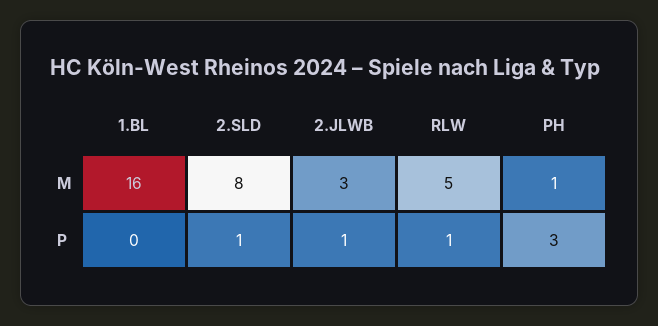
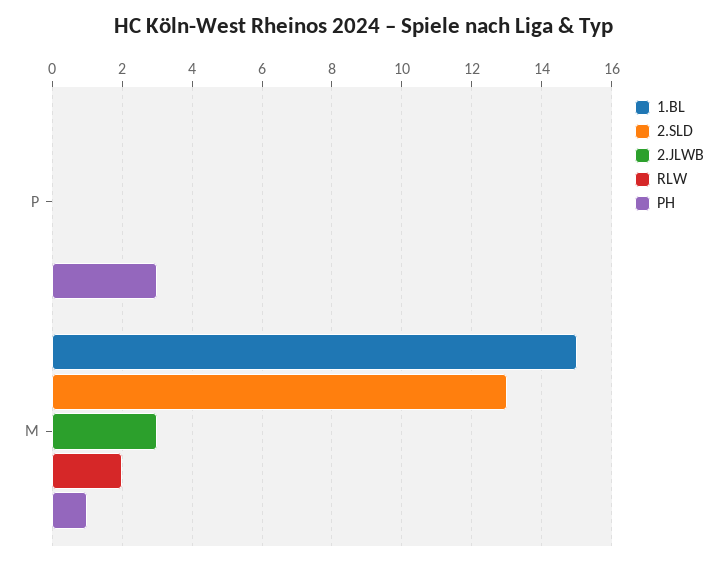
  {
    "1.BL": {
-     "M": 16,
+     "M": 15,
      "P": 0
    },
    "2.SLD": {
-     "M": 8,
+     "M": 13,
-     "P": 1
+     "P": 0
    },
    "2.JLWB": {
      "M": 3,
-     "P": 1
+     "P": 0
    },
    "RLW": {
-     "M": 5,
+     "M": 2,
-     "P": 1
+     "P": 0
    },
    "PH": {
      "M": 1,
      "P": 3
    }
  }

